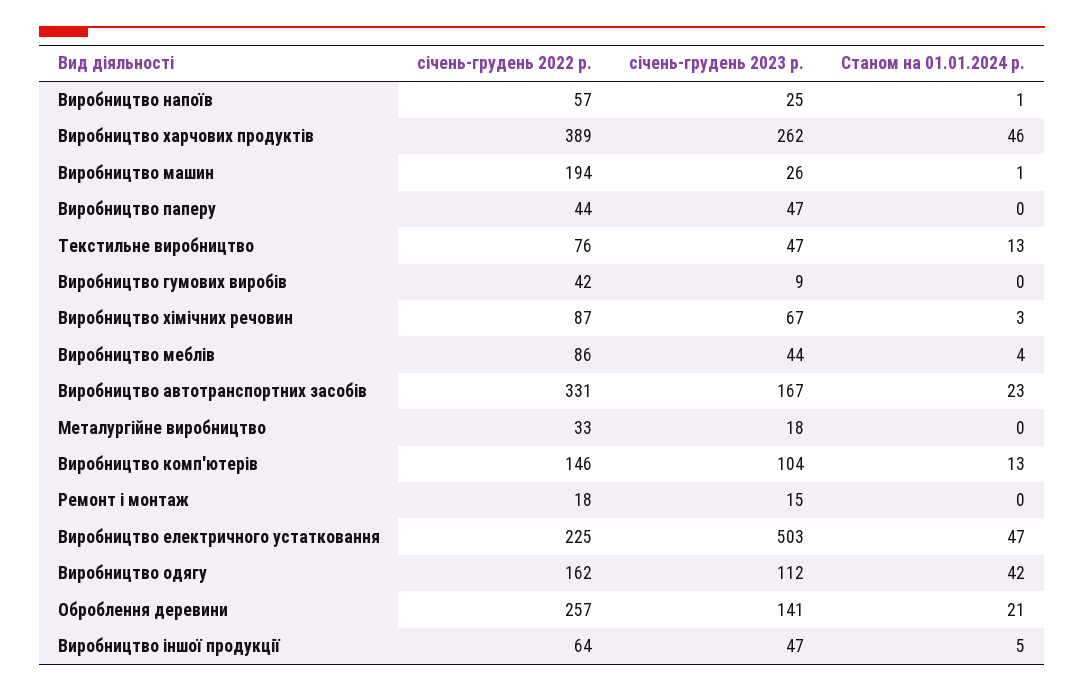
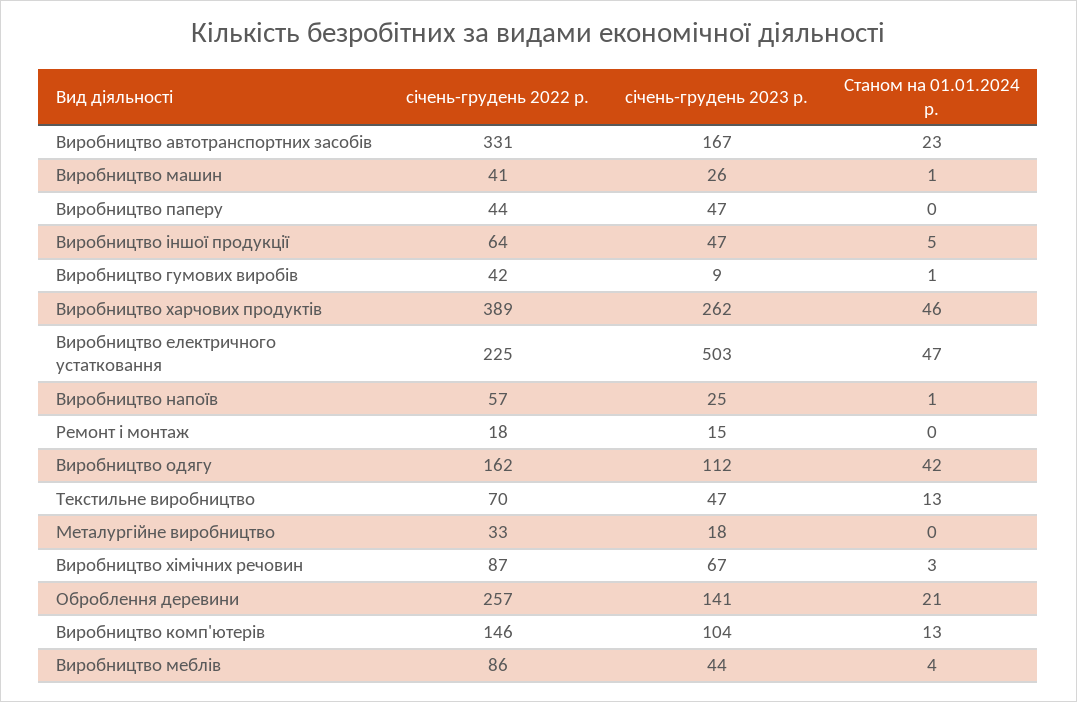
  {
    "січень-грудень 2022 р.": {
      "Виробництво напоїв": 57,
      "Виробництво харчових продуктів": 389,
-     "Виробництво машин": 194,
+     "Виробництво машин": 41,
      "Виробництво паперу": 44,
-     "Текстильне виробництво": 76,
+     "Текстильне виробництво": 70,
      "Виробництво гумових виробів": 42,
      "Виробництво хімічних речовин": 87,
      "Виробництво меблів": 86,
      "Виробництво автотранспортних засобів": 331,
      "Металургійне виробництво": 33,
      "Виробництво комп'ютерів": 146,
      "Ремонт і монтаж": 18,
      "Виробництво електричного устатковання": 225,
      "Виробництво одягу": 162,
      "Оброблення деревини": 257,
      "Виробництво іншої продукції": 64
    },
    "січень-грудень 2023 р.": {
      "Виробництво напоїв": 25,
      "Виробництво харчових продуктів": 262,
      "Виробництво машин": 26,
      "Виробництво паперу": 47,
      "Текстильне виробництво": 47,
      "Виробництво гумових виробів": 9,
      "Виробництво хімічних речовин": 67,
      "Виробництво меблів": 44,
      "Виробництво автотранспортних засобів": 167,
      "Металургійне виробництво": 18,
      "Виробництво комп'ютерів": 104,
      "Ремонт і монтаж": 15,
      "Виробництво електричного устатковання": 503,
      "Виробництво одягу": 112,
      "Оброблення деревини": 141,
      "Виробництво іншої продукції": 47
    },
    "Станом на 01.01.2024 р.": {
      "Виробництво напоїв": 1,
      "Виробництво харчових продуктів": 46,
      "Виробництво машин": 1,
      "Виробництво паперу": 0,
      "Текстильне виробництво": 13,
-     "Виробництво гумових виробів": 0,
+     "Виробництво гумових виробів": 1,
      "Виробництво хімічних речовин": 3,
      "Виробництво меблів": 4,
      "Виробництво автотранспортних засобів": 23,
      "Металургійне виробництво": 0,
      "Виробництво комп'ютерів": 13,
      "Ремонт і монтаж": 0,
      "Виробництво електричного устатковання": 47,
      "Виробництво одягу": 42,
      "Оброблення деревини": 21,
      "Виробництво іншої продукції": 5
    }
  }

